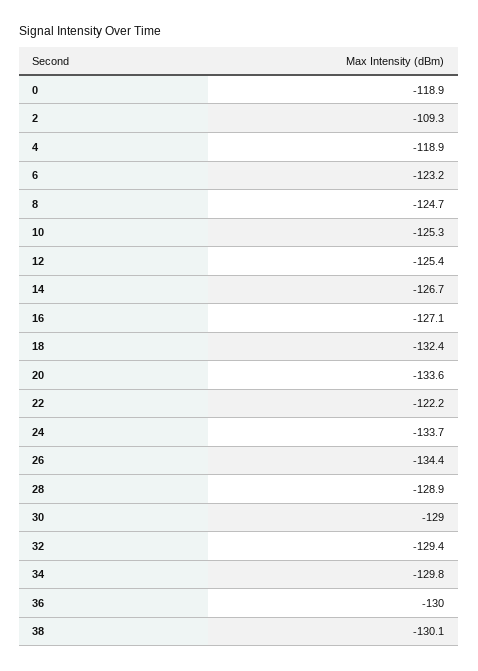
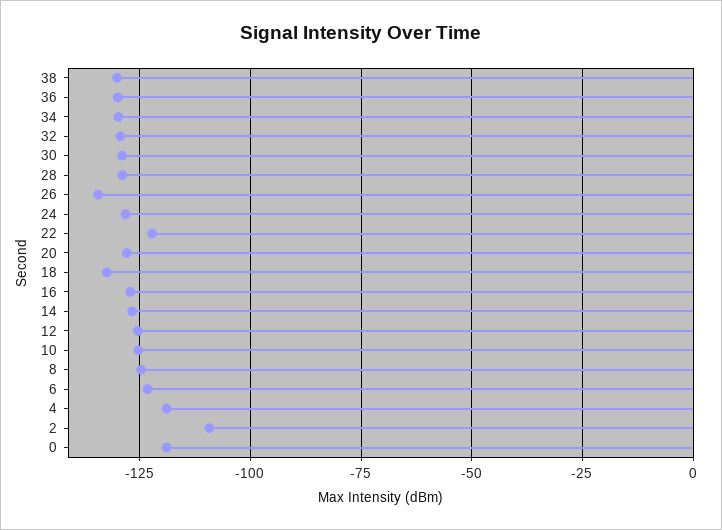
  {
    "0": -118.9,
    "2": -109.3,
    "4": -118.9,
    "6": -123.2,
    "8": -124.7,
    "10": -125.3,
    "12": -125.4,
    "14": -126.7,
    "16": -127.1,
    "18": -132.4,
-   "20": -133.6,
+   "20": -127.5,
    "22": -122.2,
-   "24": -133.7,
+   "24": -127.5,
    "26": -134.4,
    "28": -128.9,
    "30": -129,
    "32": -129.4,
    "34": -129.8,
    "36": -130,
    "38": -130.1
  }

